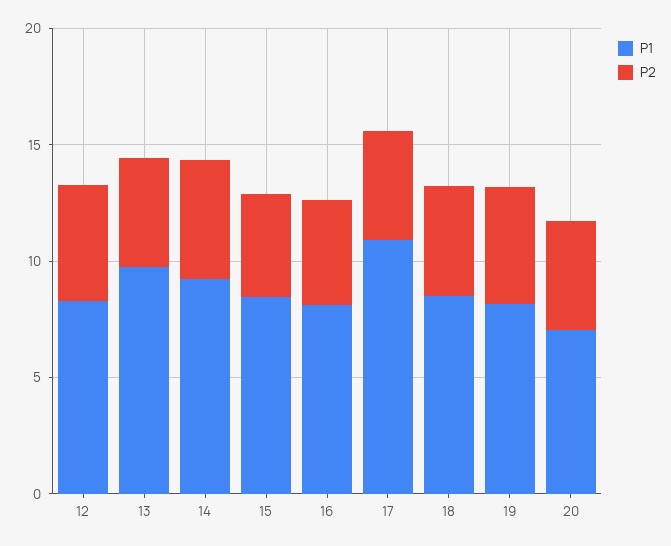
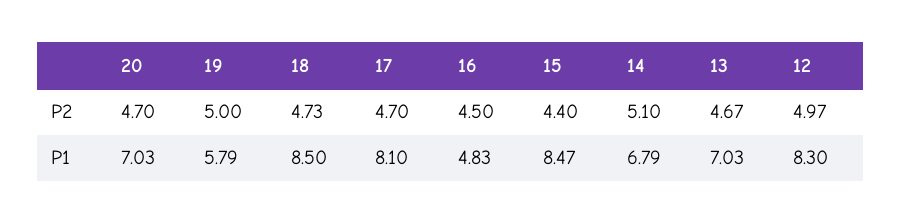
  {
    "P1": {
      "12": 8.3,
-     "13": 10,
+     "13": 7.03,
-     "14": 9,
+     "14": 6.79,
      "15": 8.47,
-     "16": 8,
+     "16": 4.83,
-     "17": 11,
+     "17": 8.1,
      "18": 8.5,
-     "19": 8,
+     "19": 5.79,
      "20": 7.03
    },
    "P2": {
      "12": 4.97,
      "13": 4.67,
      "14": 5.1,
      "15": 4.4,
      "16": 4.5,
      "17": 4.7,
      "18": 4.73,
      "19": 5,
      "20": 4.7
    }
  }

